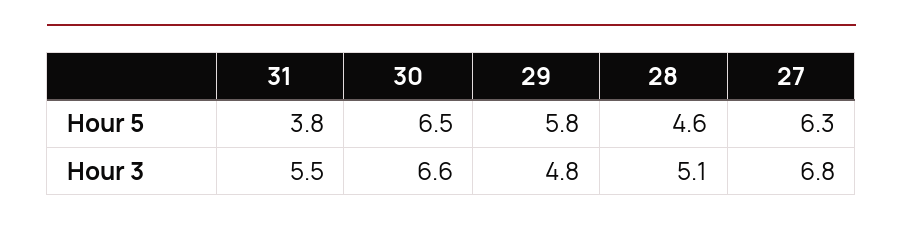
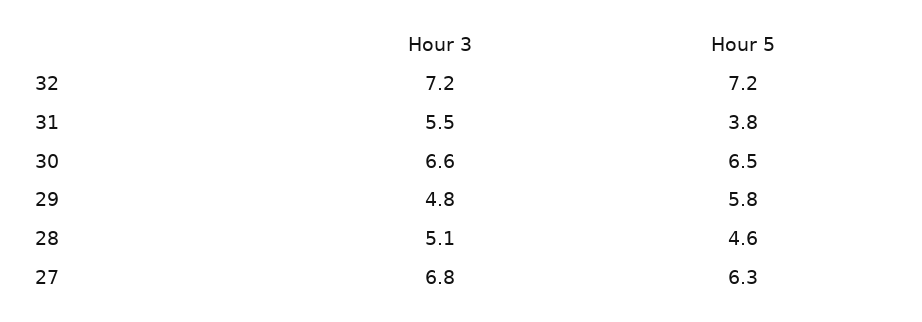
  {
    "31": {
      "Hour 5": 3.8,
      "Hour 3": 5.5
    },
    "30": {
      "Hour 5": 6.5,
      "Hour 3": 6.6
    },
    "29": {
      "Hour 5": 5.8,
      "Hour 3": 4.8
    },
    "28": {
      "Hour 5": 4.6,
      "Hour 3": 5.1
    },
    "27": {
      "Hour 5": 6.3,
      "Hour 3": 6.8
-   }
+   },
+   "32": {
+     "Hour 3": 7.2,
+     "Hour 5": 7.2
+   }
  }

